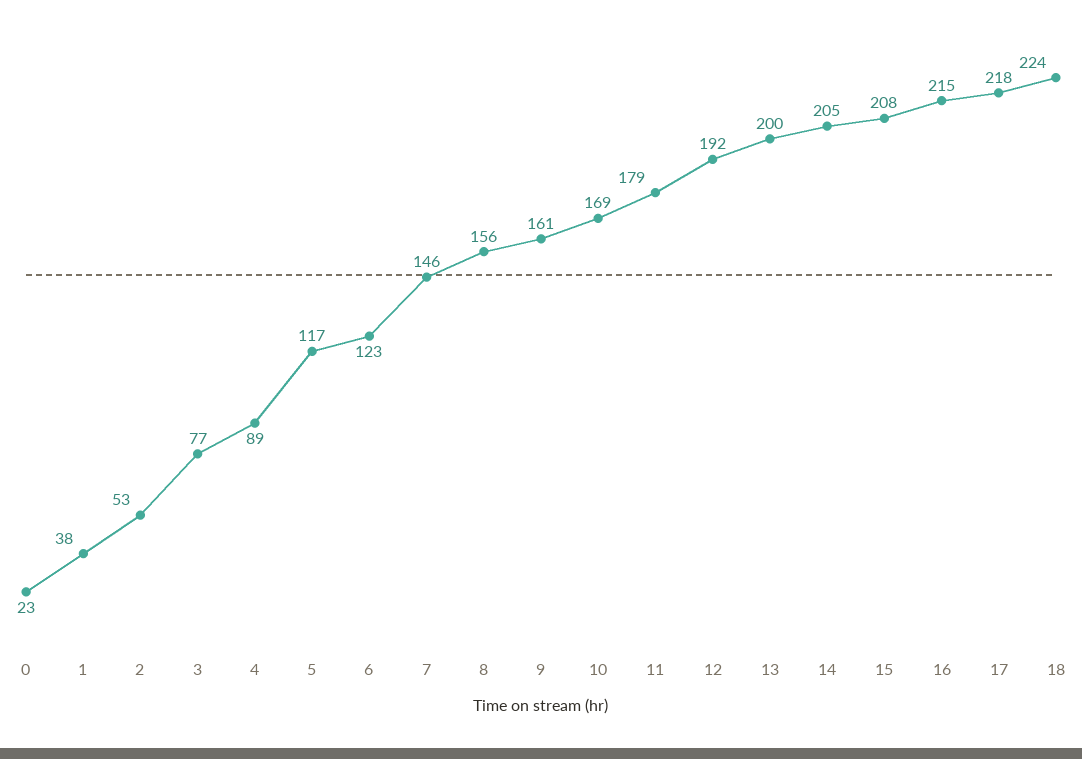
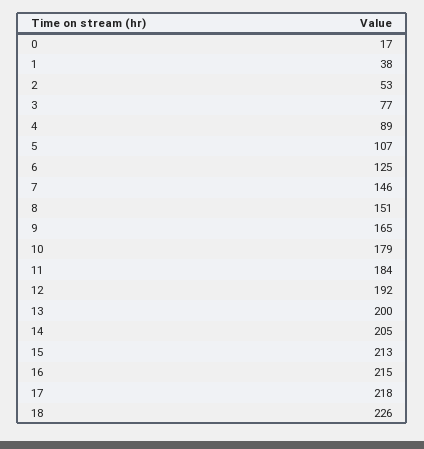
  {
-   "0": 23,
+   "0": 17,
    "1": 38,
    "2": 53,
    "3": 77,
    "4": 89,
-   "5": 117,
+   "5": 107,
-   "6": 123,
+   "6": 125,
    "7": 146,
-   "8": 156,
+   "8": 151,
-   "9": 161,
+   "9": 165,
-   "10": 169,
+   "10": 179,
-   "11": 179,
+   "11": 184,
    "12": 192,
    "13": 200,
    "14": 205,
-   "15": 208,
+   "15": 213,
    "16": 215,
    "17": 218,
-   "18": 224
+   "18": 226
  }

